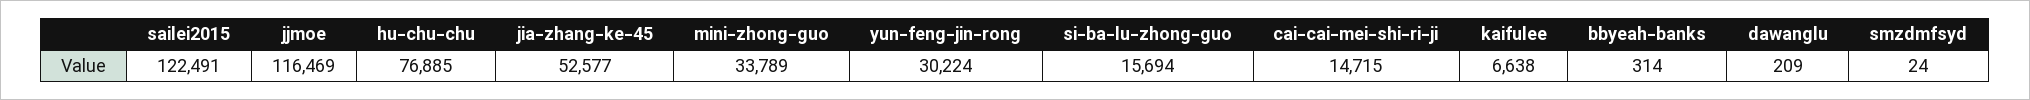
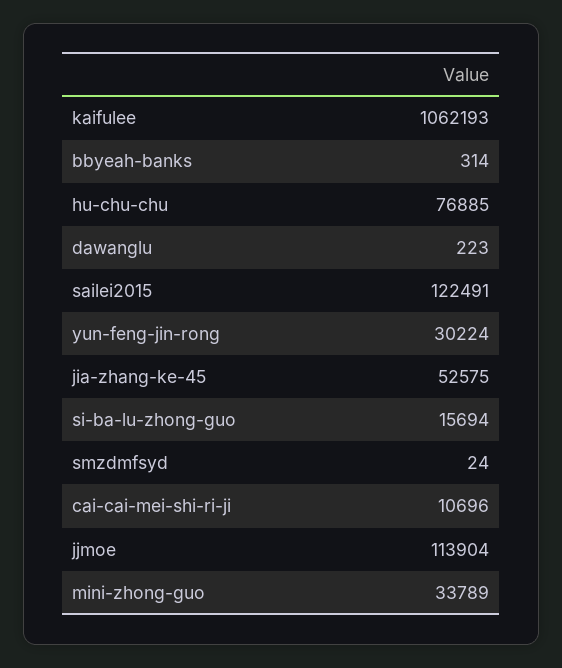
  {
    "sailei2015": 122491,
-   "jjmoe": 116469,
+   "jjmoe": 113904,
    "hu-chu-chu": 76885,
-   "jia-zhang-ke-45": 52577,
+   "jia-zhang-ke-45": 52575,
    "mini-zhong-guo": 33789,
    "yun-feng-jin-rong": 30224,
    "si-ba-lu-zhong-guo": 15694,
-   "cai-cai-mei-shi-ri-ji": 14715,
+   "cai-cai-mei-shi-ri-ji": 10696,
-   "kaifulee": 6638,
+   "kaifulee": 1062193,
    "bbyeah-banks": 314,
-   "dawanglu": 209,
+   "dawanglu": 223,
    "smzdmfsyd": 24
  }

